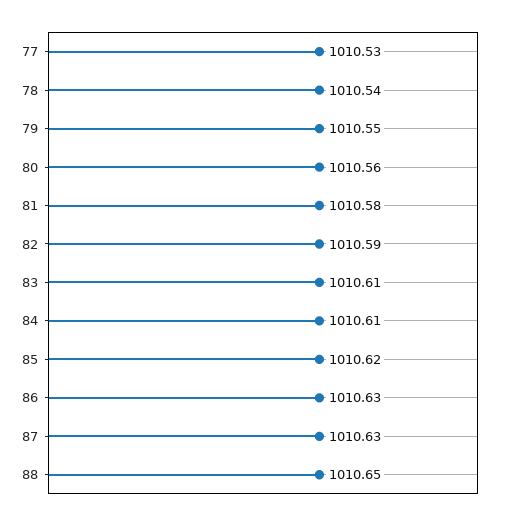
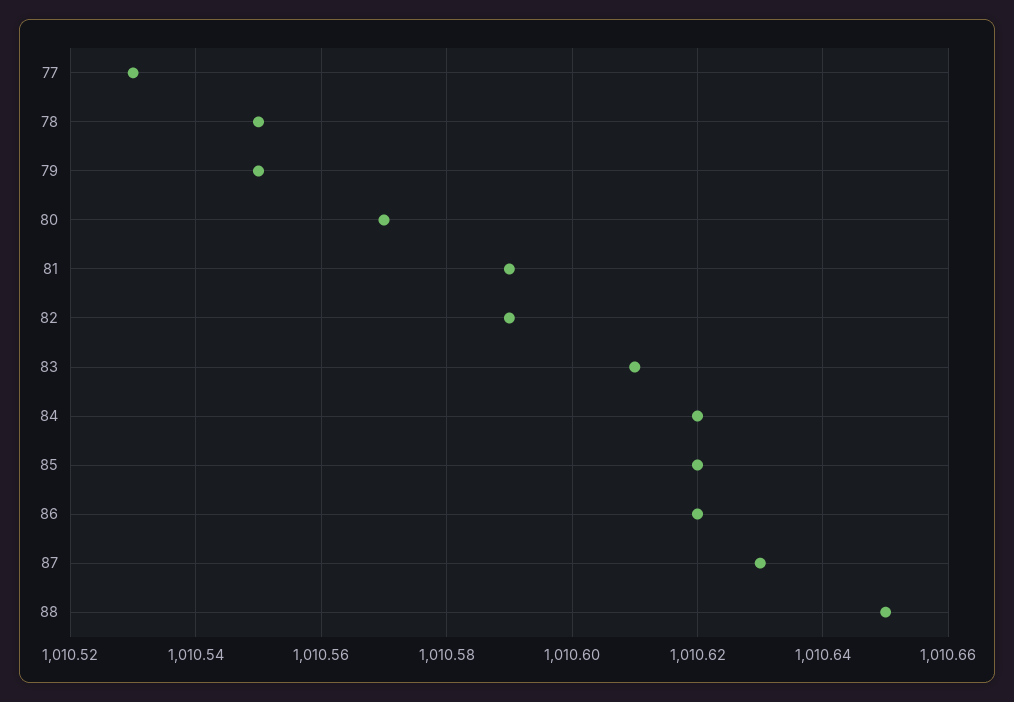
  {
    "77": 1010.53,
-   "78": 1010.54,
+   "78": 1010.55,
    "79": 1010.55,
-   "80": 1010.56,
+   "80": 1010.57,
-   "81": 1010.58,
+   "81": 1010.59,
    "82": 1010.59,
    "83": 1010.61,
-   "84": 1010.61,
+   "84": 1010.62,
    "85": 1010.62,
-   "86": 1010.63,
+   "86": 1010.62,
    "87": 1010.63,
    "88": 1010.65
  }

